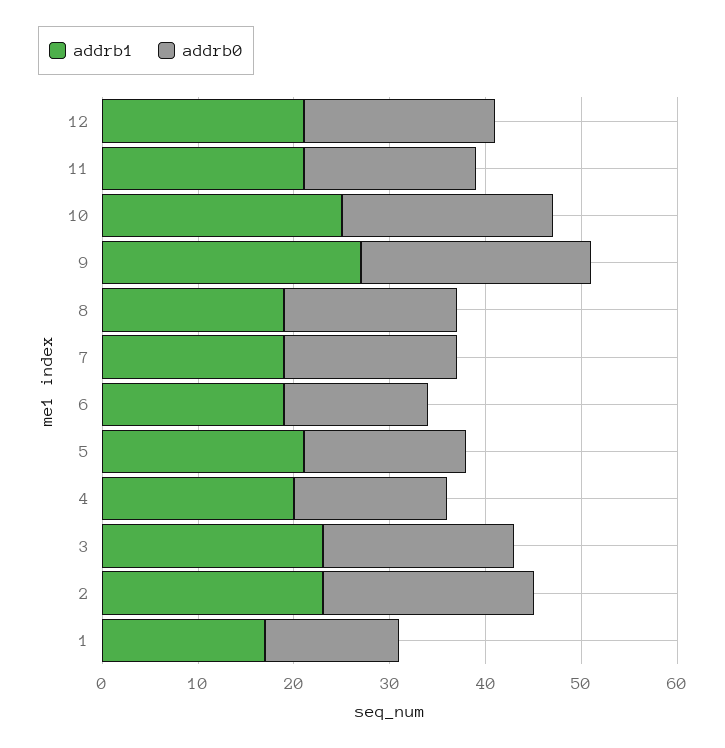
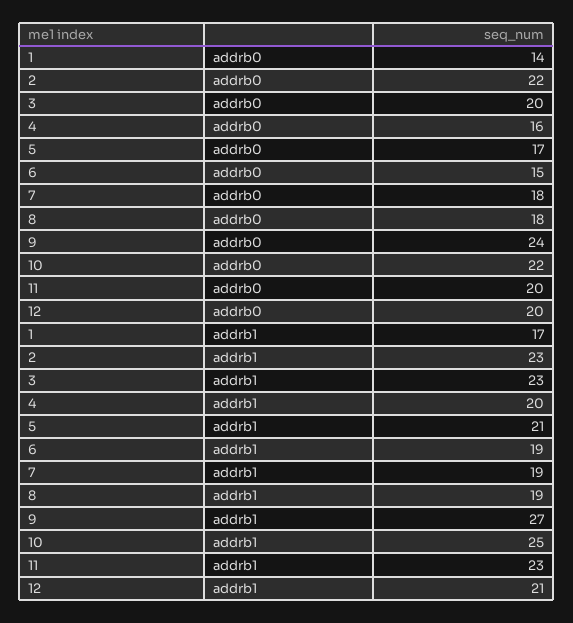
  {
    "addrb1": {
      "12": 21,
-     "11": 21,
+     "11": 23,
      "10": 25,
      "9": 27,
      "8": 19,
      "7": 19,
      "6": 19,
      "5": 21,
      "4": 20,
      "3": 23,
      "2": 23,
      "1": 17
    },
    "addrb0": {
      "12": 20,
-     "11": 18,
+     "11": 20,
      "10": 22,
      "9": 24,
      "8": 18,
      "7": 18,
      "6": 15,
      "5": 17,
      "4": 16,
      "3": 20,
      "2": 22,
      "1": 14
    }
  }

